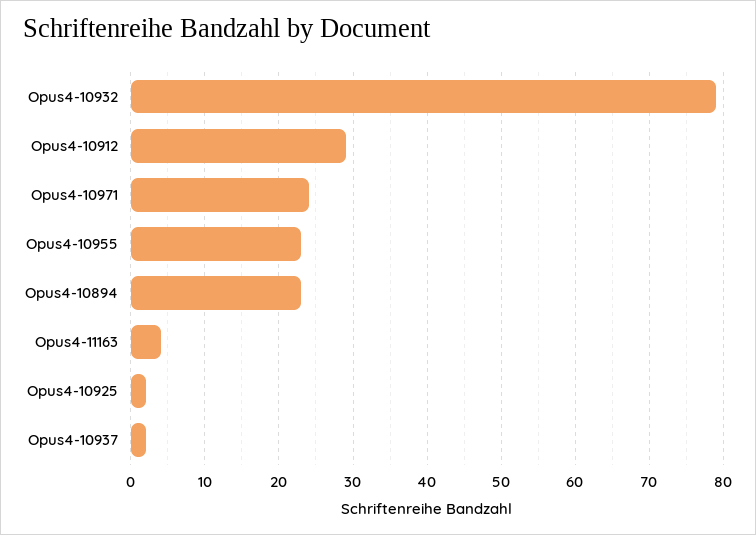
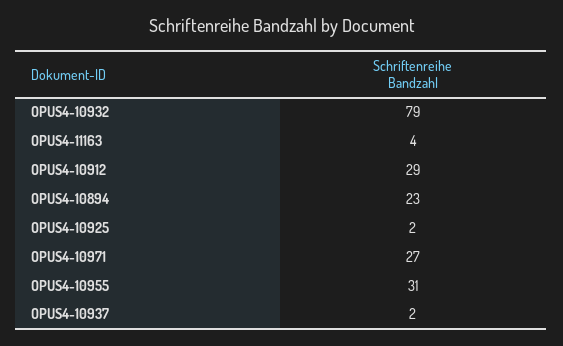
  {
    "Opus4-10932": 79,
    "Opus4-10912": 29,
-   "Opus4-10971": 24,
+   "Opus4-10971": 27,
-   "Opus4-10955": 23,
+   "Opus4-10955": 31,
    "Opus4-10894": 23,
    "Opus4-11163": 4,
    "Opus4-10925": 2,
    "Opus4-10937": 2
  }

